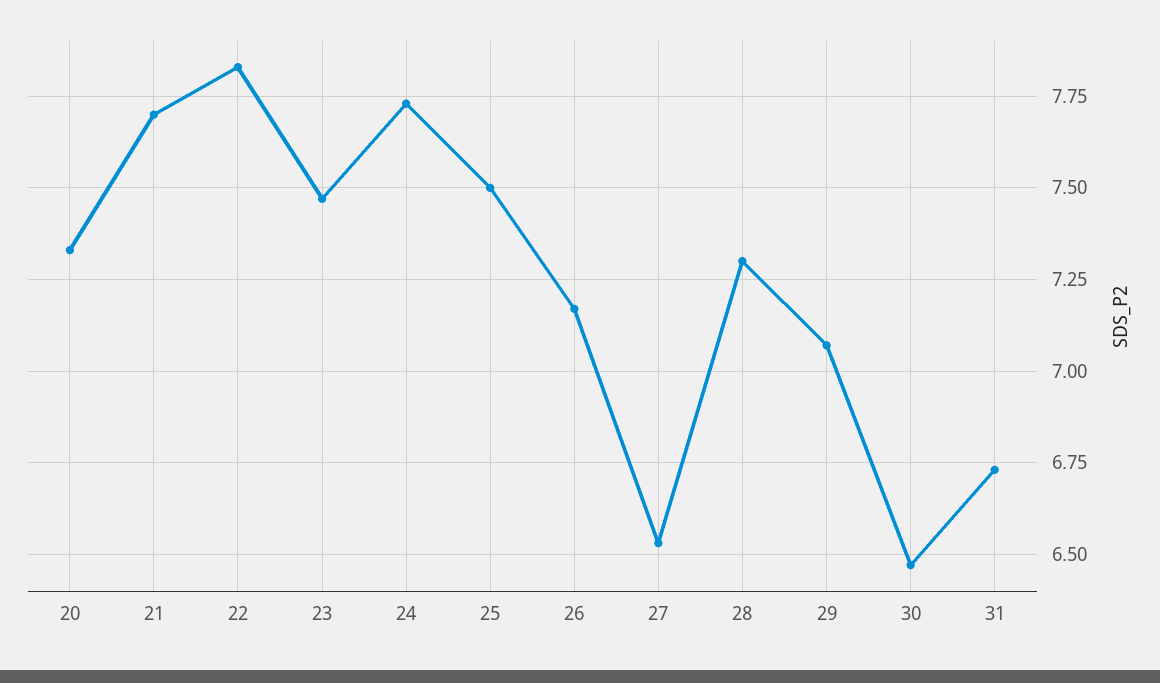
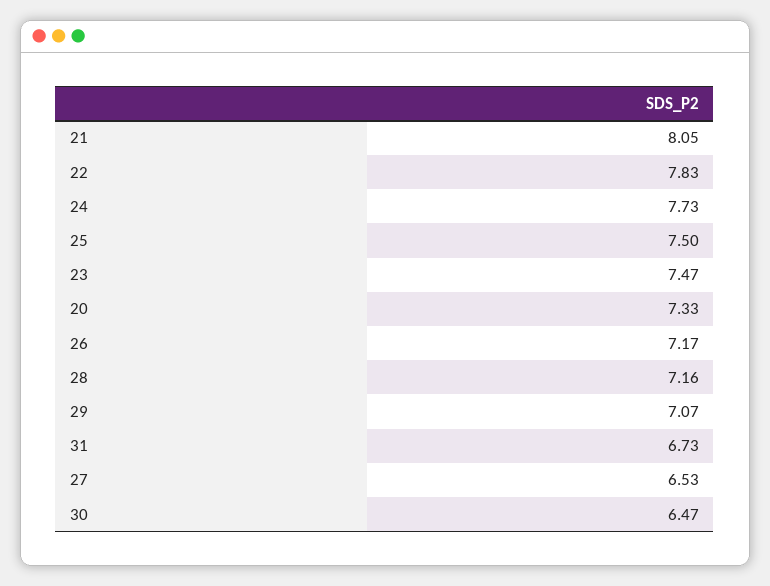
  {
    "20": 7.33,
-   "21": 7.7,
+   "21": 8.05,
    "22": 7.83,
    "23": 7.47,
    "24": 7.73,
    "25": 7.5,
    "26": 7.17,
    "27": 6.53,
-   "28": 7.3,
+   "28": 7.16,
    "29": 7.07,
    "30": 6.47,
    "31": 6.73
  }

